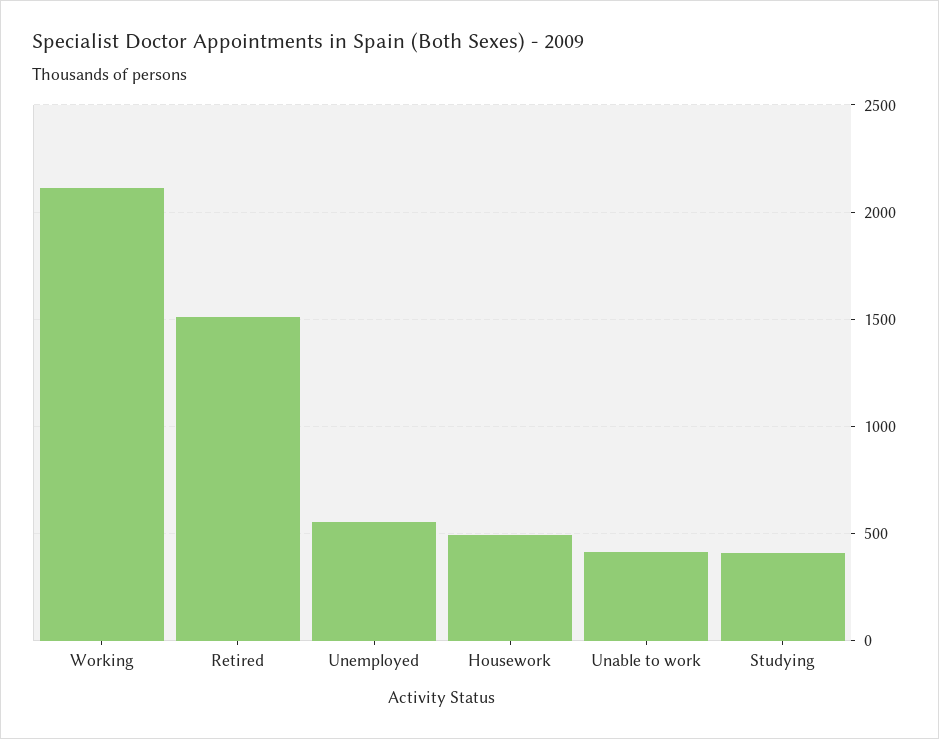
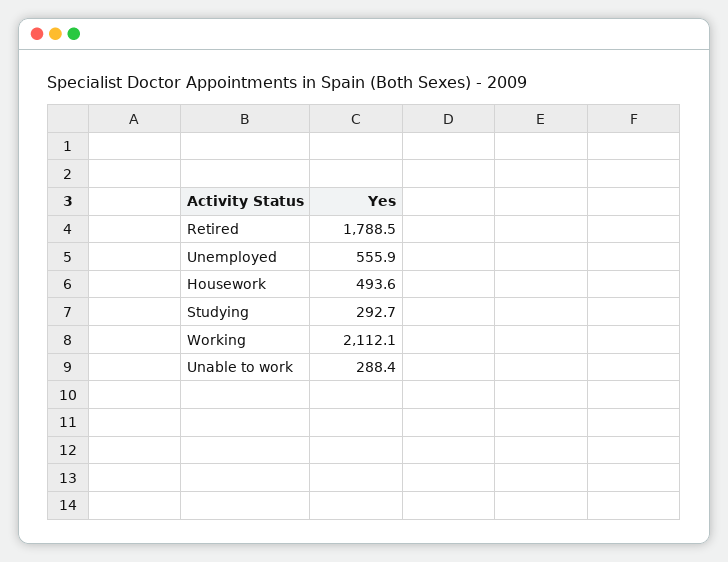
  {
    "Working": 2112.1,
-   "Retired": 1500,
+   "Retired": 1788.5,
    "Unemployed": 555.9,
    "Housework": 493.6,
-   "Unable to work": 400,
+   "Unable to work": 288.4,
-   "Studying": 400
+   "Studying": 292.7
  }

